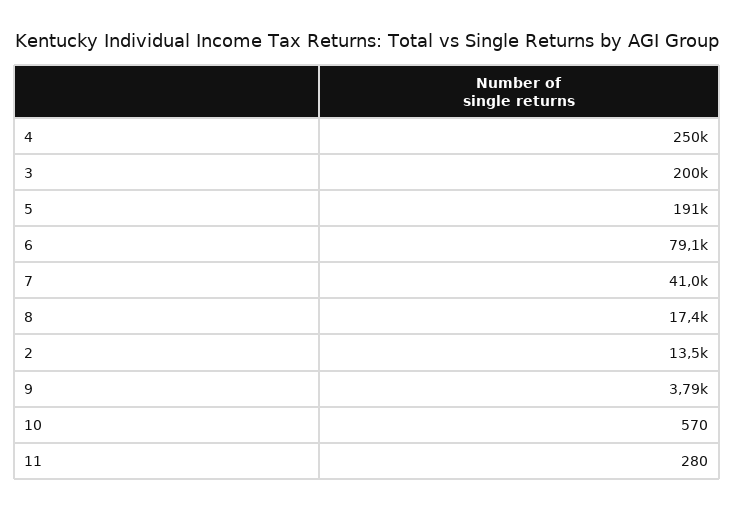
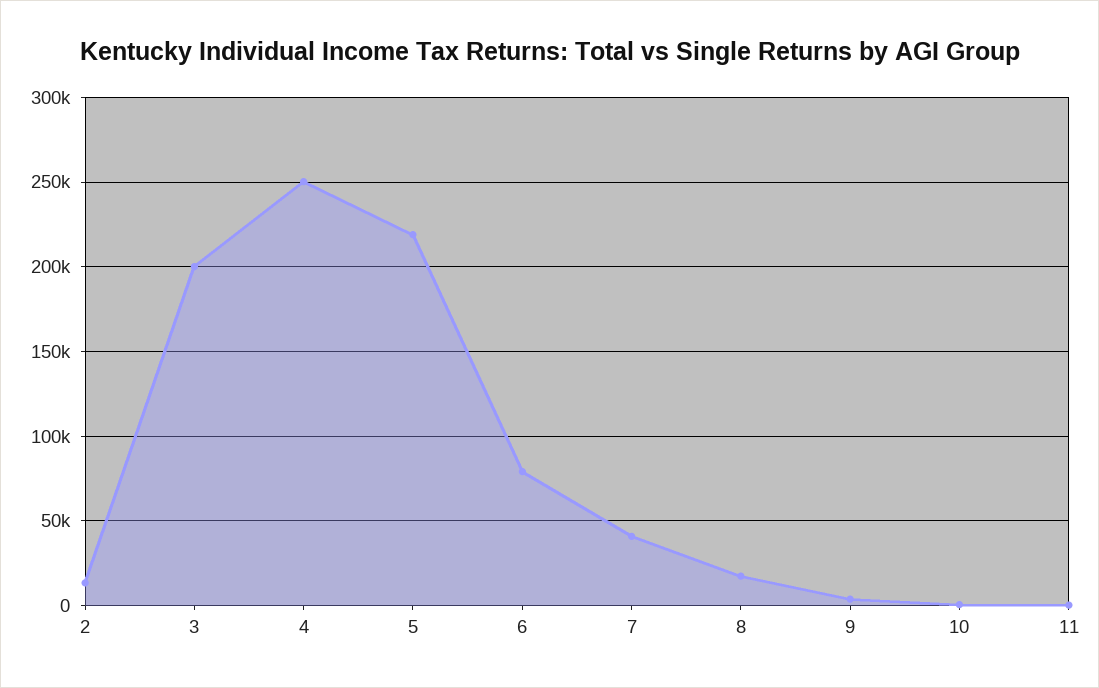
  {
    "4": 250000,
    "3": 200000,
-   "5": 191000,
+   "5": 220000,
    "6": 79100,
    "7": 41000,
    "8": 17400,
    "2": 13500,
    "9": 3790,
    "10": 570,
    "11": 280
  }

